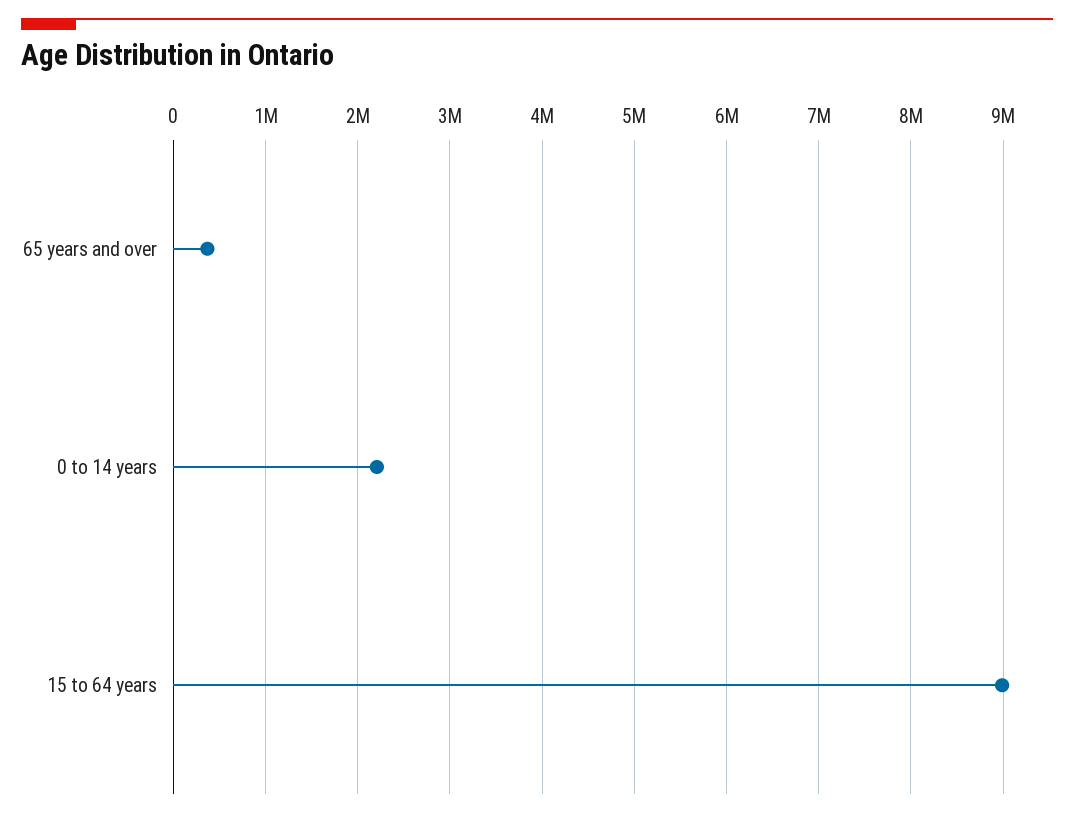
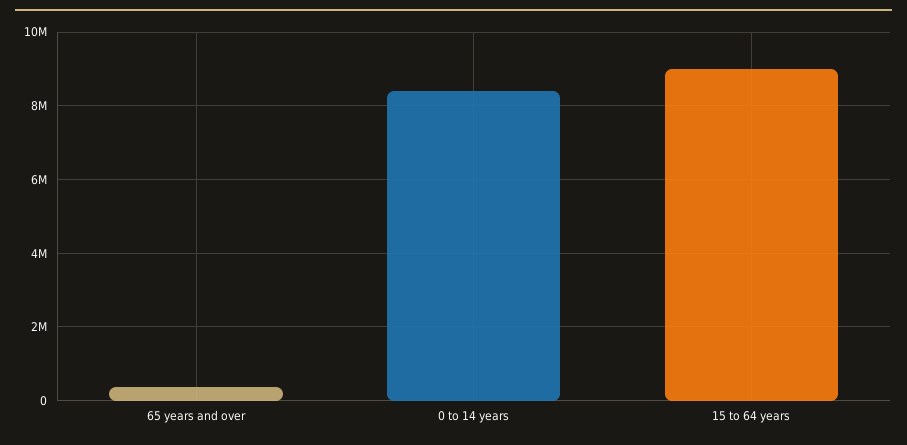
  {
    "65 years and over": 400000,
-   "0 to 14 years": 2200000,
+   "0 to 14 years": 8400000,
    "15 to 64 years": 9000000
  }

